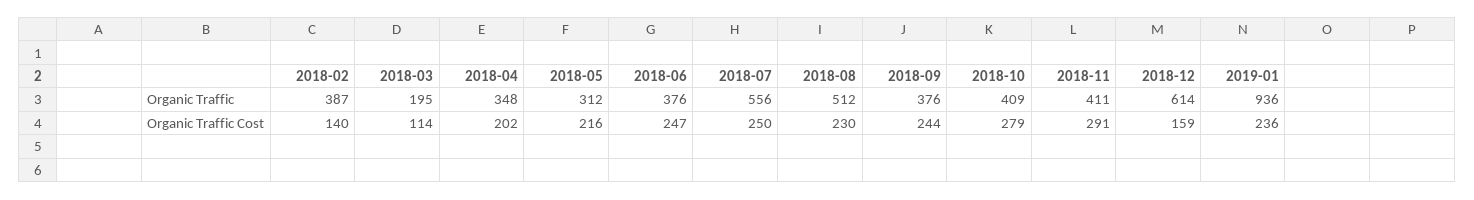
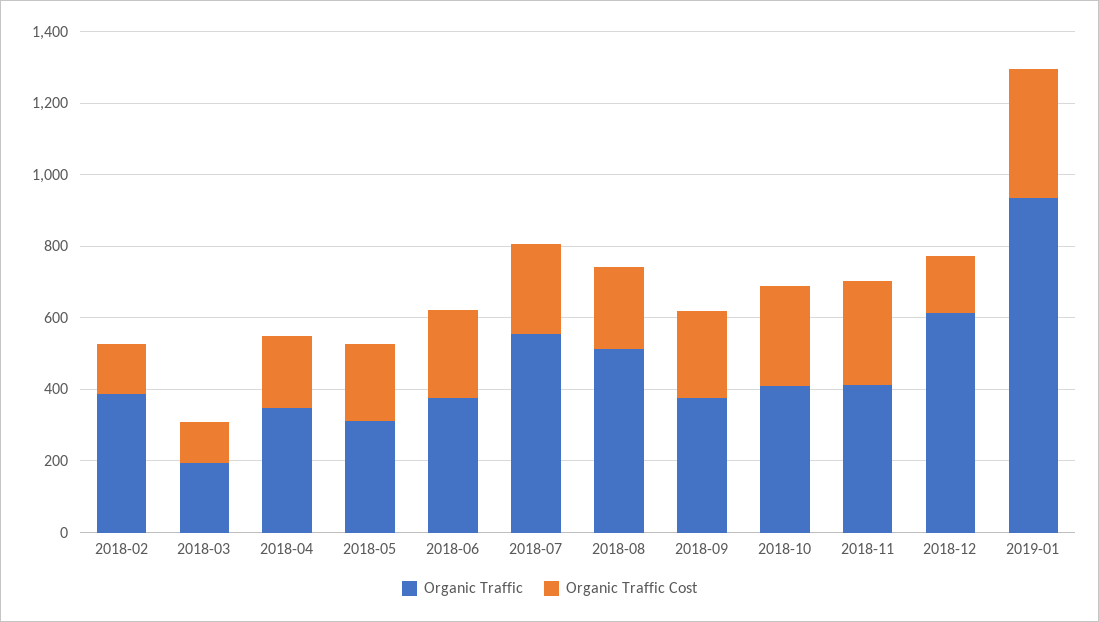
  {
    "Organic Traffic": {
      "2018-02": 387,
      "2018-03": 195,
      "2018-04": 348,
      "2018-05": 312,
      "2018-06": 376,
      "2018-07": 556,
      "2018-08": 512,
      "2018-09": 376,
      "2018-10": 409,
      "2018-11": 411,
      "2018-12": 614,
      "2019-01": 936
    },
    "Organic Traffic Cost": {
      "2018-02": 140,
      "2018-03": 114,
      "2018-04": 202,
      "2018-05": 216,
      "2018-06": 247,
      "2018-07": 250,
      "2018-08": 230,
      "2018-09": 244,
      "2018-10": 279,
      "2018-11": 291,
      "2018-12": 159,
-     "2019-01": 236
+     "2019-01": 350
    }
  }

